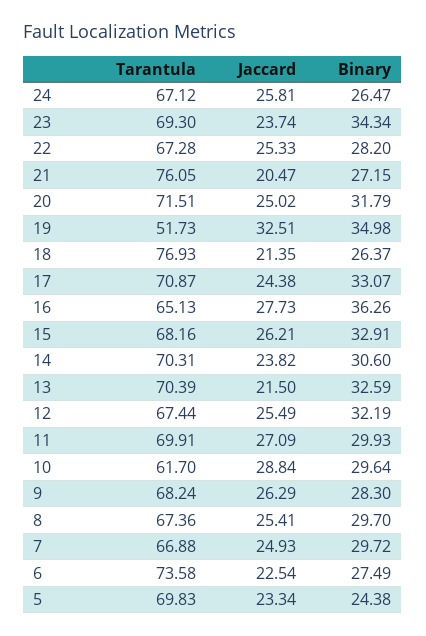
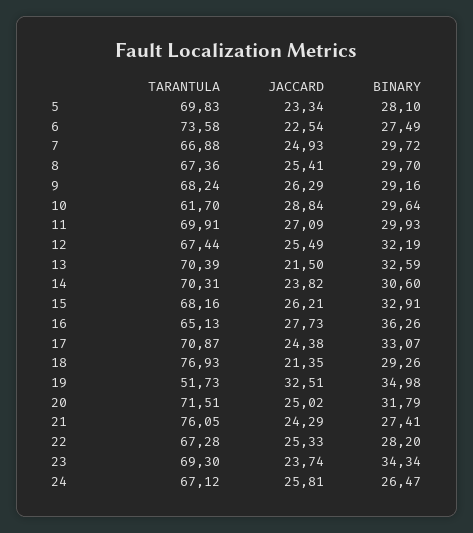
  {
    "Tarantula": {
      "24": 67.12,
      "23": 69.3,
      "22": 67.28,
      "21": 76.05,
      "20": 71.51,
      "19": 51.73,
      "18": 76.93,
      "17": 70.87,
      "16": 65.13,
      "15": 68.16,
      "14": 70.31,
      "13": 70.39,
      "12": 67.44,
      "11": 69.91,
      "10": 61.7,
      "9": 68.24,
      "8": 67.36,
      "7": 66.88,
      "6": 73.58,
      "5": 69.83
    },
    "Jaccard": {
      "24": 25.81,
      "23": 23.74,
      "22": 25.33,
-     "21": 20.47,
+     "21": 24.29,
      "20": 25.02,
      "19": 32.51,
      "18": 21.35,
      "17": 24.38,
      "16": 27.73,
      "15": 26.21,
      "14": 23.82,
      "13": 21.5,
      "12": 25.49,
      "11": 27.09,
      "10": 28.84,
      "9": 26.29,
      "8": 25.41,
      "7": 24.93,
      "6": 22.54,
      "5": 23.34
    },
    "Binary": {
      "24": 26.47,
      "23": 34.34,
      "22": 28.2,
-     "21": 27.15,
+     "21": 27.41,
      "20": 31.79,
      "19": 34.98,
-     "18": 26.37,
+     "18": 29.26,
      "17": 33.07,
      "16": 36.26,
      "15": 32.91,
      "14": 30.6,
      "13": 32.59,
      "12": 32.19,
      "11": 29.93,
      "10": 29.64,
-     "9": 28.3,
+     "9": 29.16,
      "8": 29.7,
      "7": 29.72,
      "6": 27.49,
-     "5": 24.38
+     "5": 28.1
    }
  }

